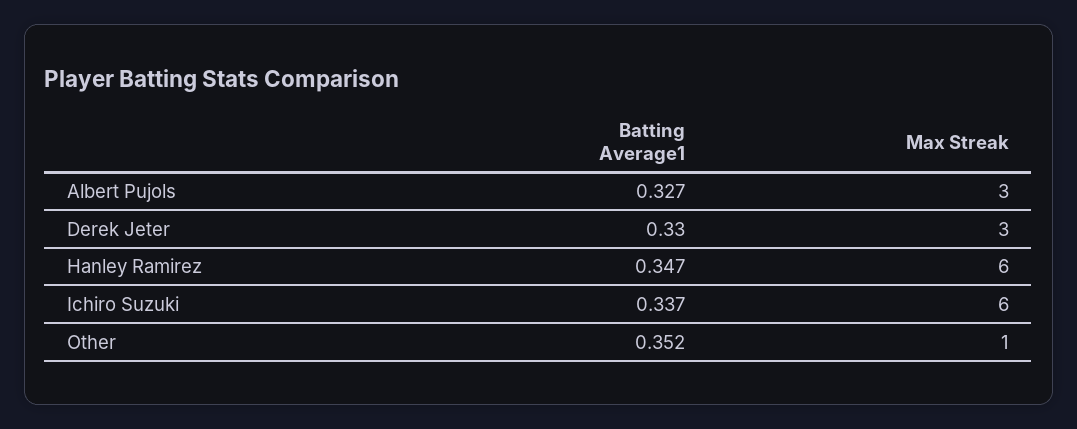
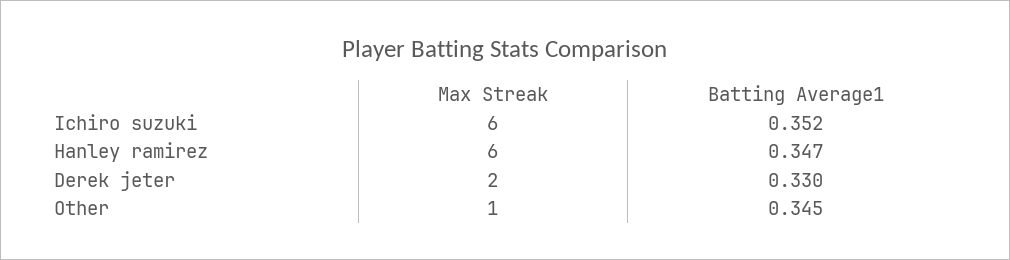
  {
    "Batting Average1": {
-     "Albert Pujols": 0.327,
      "Derek Jeter": 0.33,
      "Hanley Ramirez": 0.347,
-     "Ichiro Suzuki": 0.337,
+     "Ichiro Suzuki": 0.352,
-     "Other": 0.352
+     "Other": 0.345
    },
    "Max Streak": {
-     "Albert Pujols": 3,
-     "Derek Jeter": 3,
+     "Derek Jeter": 2,
      "Hanley Ramirez": 6,
      "Ichiro Suzuki": 6,
      "Other": 1
    }
  }

